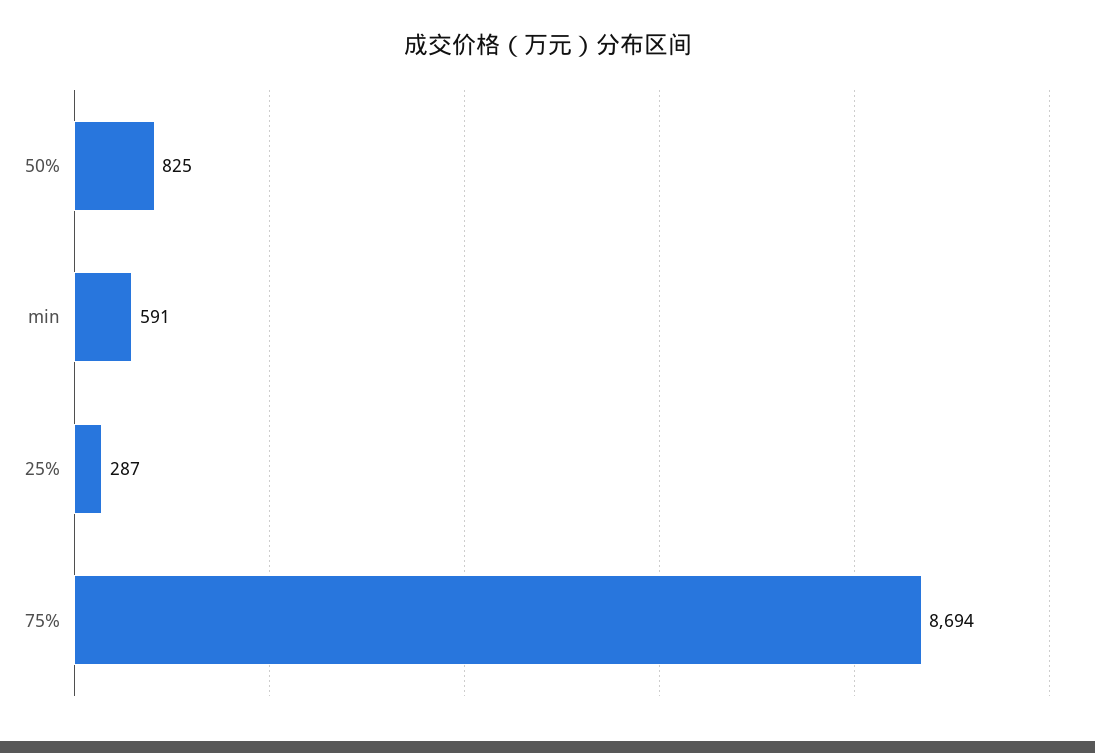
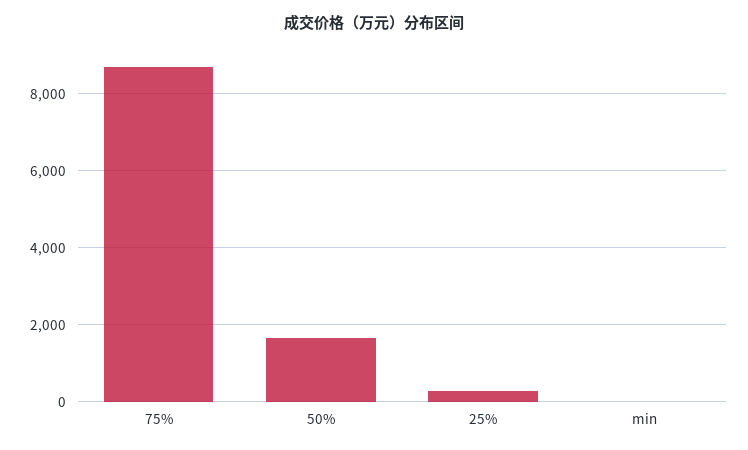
  {
-   "50%": 825,
+   "50%": 1600,
-   "min": 591,
+   "min": 0,
    "25%": 287,
    "75%": 8694
  }

